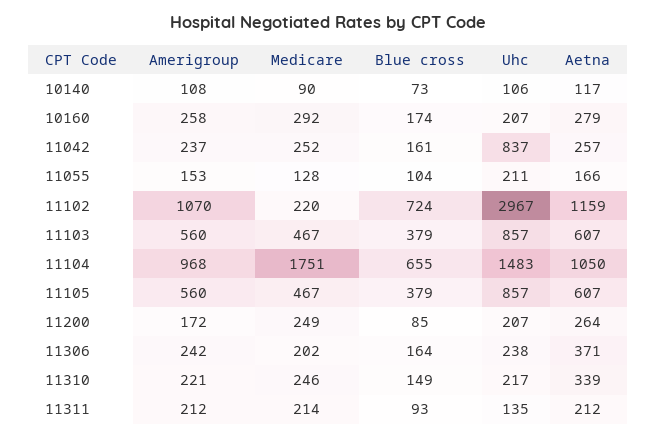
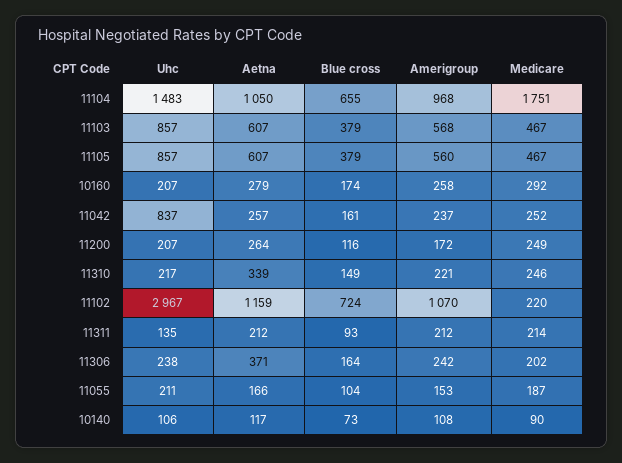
  {
    "Amerigroup": {
      "10140": 108,
      "10160": 258,
      "11042": 237,
      "11055": 153,
      "11102": 1070,
-     "11103": 560,
+     "11103": 568,
      "11104": 968,
      "11105": 560,
      "11200": 172,
      "11306": 242,
      "11310": 221,
      "11311": 212
    },
    "Medicare": {
      "10140": 90,
      "10160": 292,
      "11042": 252,
-     "11055": 128,
+     "11055": 187,
      "11102": 220,
      "11103": 467,
      "11104": 1751,
      "11105": 467,
      "11200": 249,
      "11306": 202,
      "11310": 246,
      "11311": 214
    },
    "Blue cross": {
      "10140": 73,
      "10160": 174,
      "11042": 161,
      "11055": 104,
      "11102": 724,
      "11103": 379,
      "11104": 655,
      "11105": 379,
-     "11200": 85,
+     "11200": 116,
      "11306": 164,
      "11310": 149,
      "11311": 93
    },
    "Uhc": {
      "10140": 106,
      "10160": 207,
      "11042": 837,
      "11055": 211,
      "11102": 2967,
      "11103": 857,
      "11104": 1483,
      "11105": 857,
      "11200": 207,
      "11306": 238,
      "11310": 217,
      "11311": 135
    },
    "Aetna": {
      "10140": 117,
      "10160": 279,
      "11042": 257,
      "11055": 166,
      "11102": 1159,
      "11103": 607,
      "11104": 1050,
      "11105": 607,
      "11200": 264,
      "11306": 371,
      "11310": 339,
      "11311": 212
    }
  }

